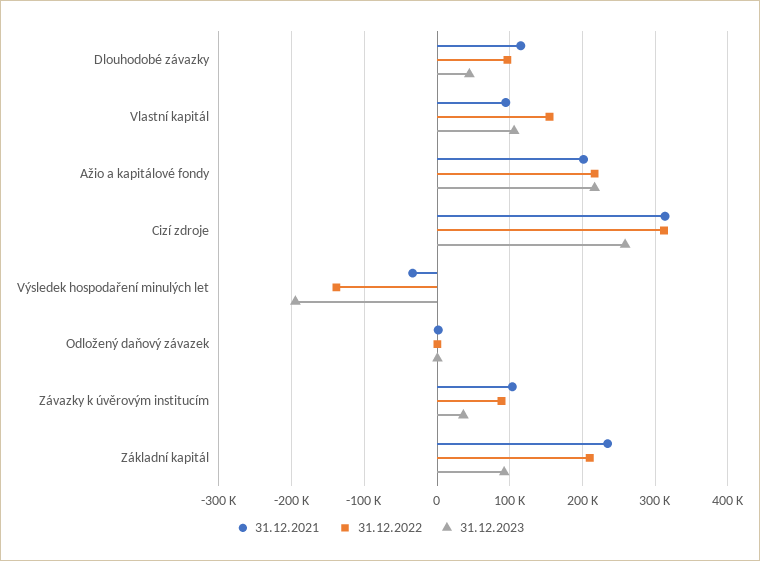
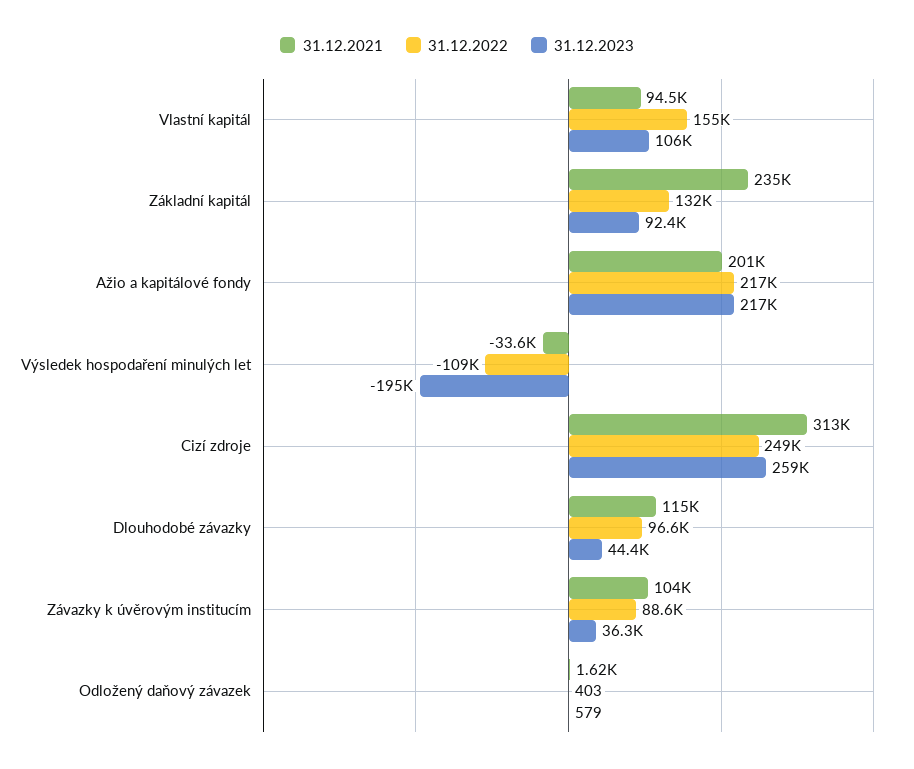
  {
    "31.12.2021": {
      "Dlouhodobé závazky": 115000,
      "Vlastní kapitál": 94500,
      "Ažio a kapitálové fondy": 201000,
      "Cizí zdroje": 313000,
      "Výsledek hospodaření minulých let": -33600,
      "Odložený daňový závazek": 1620,
      "Závazky k úvěrovým institucím": 104000,
      "Základní kapitál": 235000
    },
    "31.12.2022": {
      "Dlouhodobé závazky": 96600,
      "Vlastní kapitál": 155000,
      "Ažio a kapitálové fondy": 217000,
-     "Cizí zdroje": 310000,
+     "Cizí zdroje": 249000,
-     "Výsledek hospodaření minulých let": -140000,
+     "Výsledek hospodaření minulých let": -109000,
      "Odložený daňový závazek": 403,
      "Závazky k úvěrovým institucím": 88600,
-     "Základní kapitál": 210000
+     "Základní kapitál": 132000
    },
    "31.12.2023": {
      "Dlouhodobé závazky": 44400,
      "Vlastní kapitál": 106000,
      "Ažio a kapitálové fondy": 217000,
      "Cizí zdroje": 259000,
      "Výsledek hospodaření minulých let": -195000,
      "Odložený daňový závazek": 579,
      "Závazky k úvěrovým institucím": 36300,
      "Základní kapitál": 92400
    }
  }

